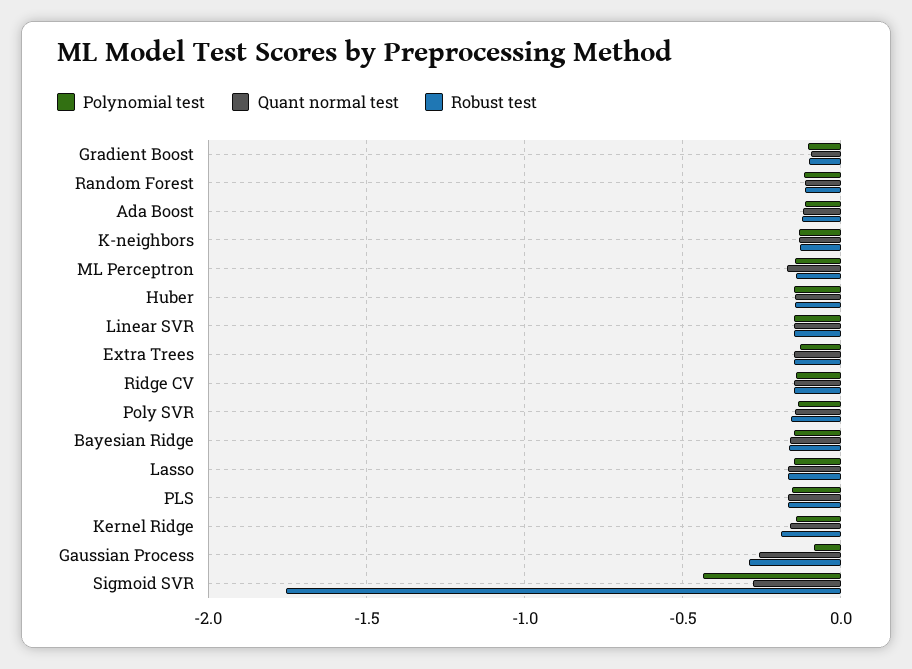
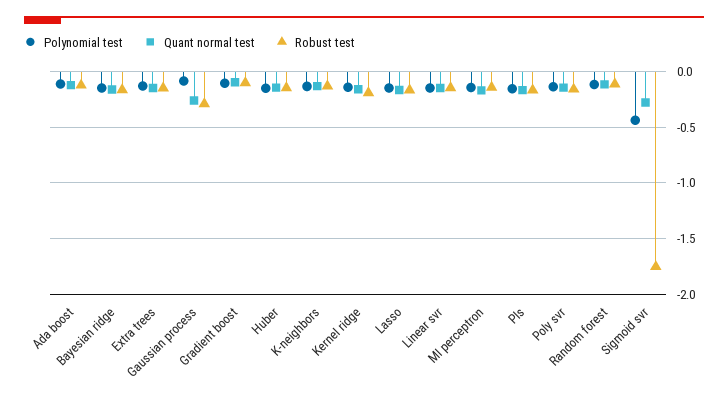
  {
    "Polynomial test": {
      "Gradient Boost": -0.1,
      "Random Forest": -0.1,
      "Ada Boost": -0.1,
      "K-neighbors": -0.15,
      "ML Perceptron": -0.15,
      "Huber": -0.15,
      "Linear SVR": -0.15,
      "Extra Trees": -0.15,
-     "Ridge CV": -0.15,
      "Poly SVR": -0.15,
      "Bayesian Ridge": -0.15,
      "Lasso": -0.15,
      "PLS": -0.15,
      "Kernel Ridge": -0.15,
      "Gaussian Process": -0.1,
      "Sigmoid SVR": -0.45
    },
    "Quant normal test": {
      "Gradient Boost": -0.1,
      "Random Forest": -0.1,
      "Ada Boost": -0.1,
      "K-neighbors": -0.15,
      "ML Perceptron": -0.15,
      "Huber": -0.15,
      "Linear SVR": -0.15,
      "Extra Trees": -0.15,
-     "Ridge CV": -0.15,
      "Poly SVR": -0.15,
      "Bayesian Ridge": -0.15,
      "Lasso": -0.15,
      "PLS": -0.15,
      "Kernel Ridge": -0.15,
      "Gaussian Process": -0.25,
      "Sigmoid SVR": -0.3
    },
    "Robust test": {
      "Gradient Boost": -0.1,
      "Random Forest": -0.1,
      "Ada Boost": -0.1,
      "K-neighbors": -0.15,
      "ML Perceptron": -0.15,
      "Huber": -0.15,
      "Linear SVR": -0.15,
      "Extra Trees": -0.15,
-     "Ridge CV": -0.15,
      "Poly SVR": -0.15,
      "Bayesian Ridge": -0.15,
      "Lasso": -0.15,
      "PLS": -0.15,
      "Kernel Ridge": -0.2,
      "Gaussian Process": -0.3,
      "Sigmoid SVR": -1.75
    }
  }

